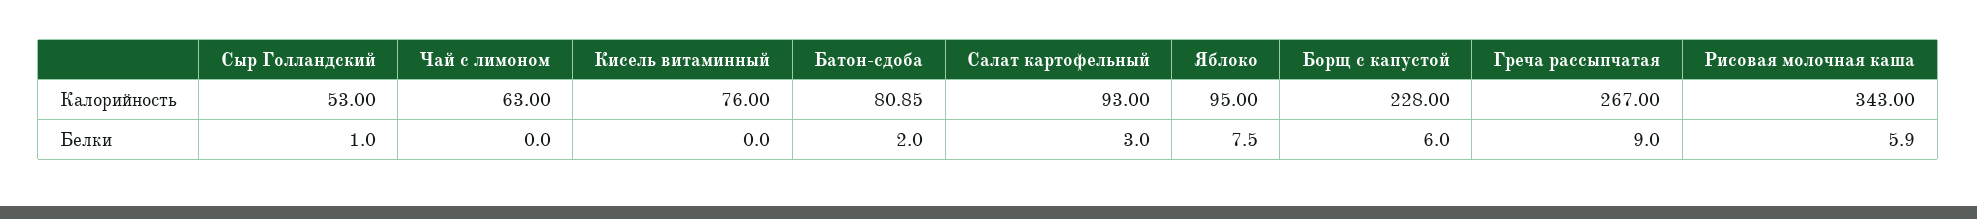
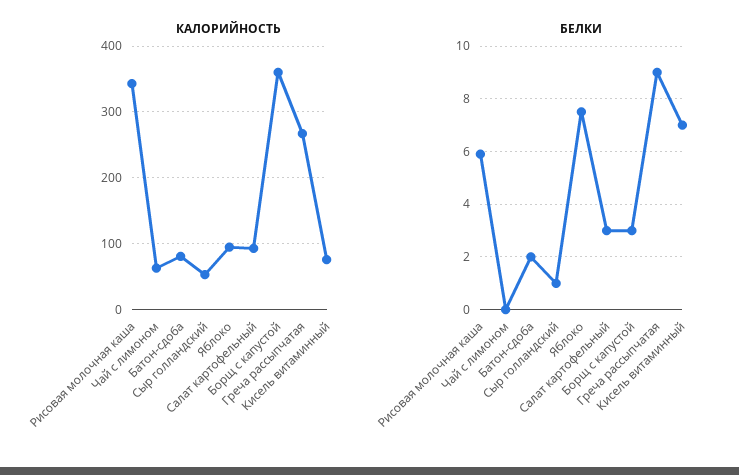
  {
    "Калорийность": {
      "Сыр Голландский": 53,
      "Чай с лимоном": 63,
      "Кисель витаминный": 76,
      "Батон-сдоба": 80.85,
      "Салат картофельный": 93,
      "Яблоко": 95,
-     "Борщ с капустой": 228,
+     "Борщ с капустой": 360,
      "Греча рассыпчатая": 267,
      "Рисовая молочная каша": 343
    },
    "Белки": {
      "Сыр Голландский": 1,
      "Чай с лимоном": 0,
-     "Кисель витаминный": 0,
+     "Кисель витаминный": 7,
      "Батон-сдоба": 2,
      "Салат картофельный": 3,
      "Яблоко": 7.5,
-     "Борщ с капустой": 6,
+     "Борщ с капустой": 3,
      "Греча рассыпчатая": 9,
      "Рисовая молочная каша": 5.9
    }
  }

